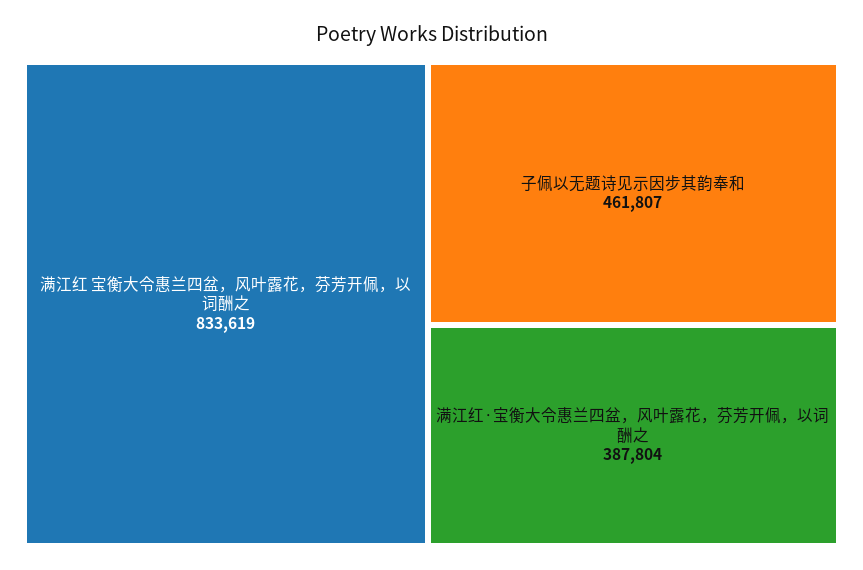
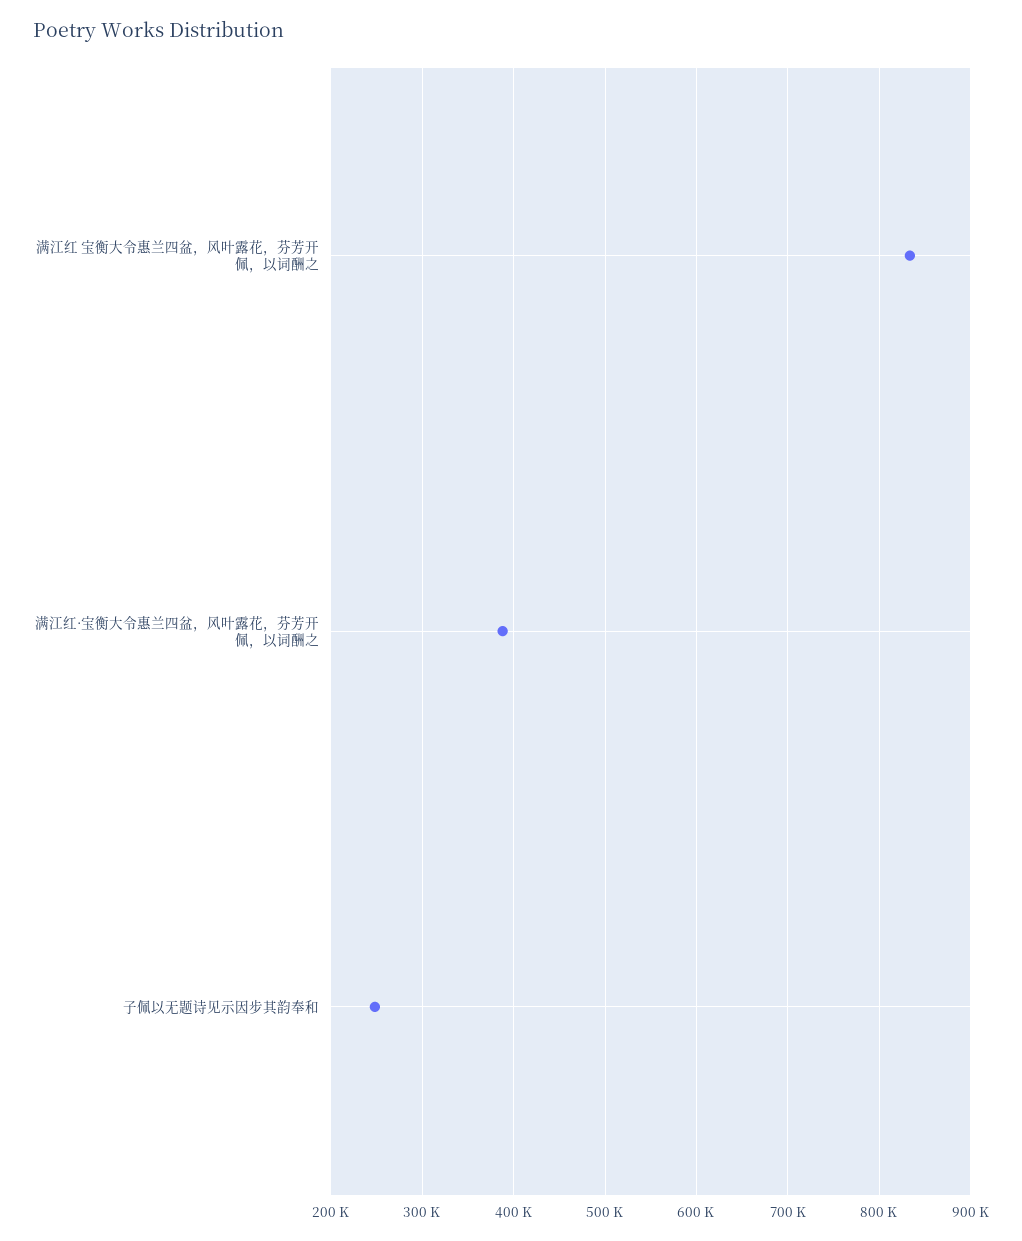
  {
    "满江红 宝衡大令惠兰四盆，风叶露花，芬芳开佩，以词酬之": 833619,
-   "子佩以无题诗见示因步其韵奉和": 461807,
+   "子佩以无题诗见示因步其韵奉和": 250000,
    "满江红·宝衡大令惠兰四盆，风叶露花，芬芳开佩，以词酬之": 387804
  }

